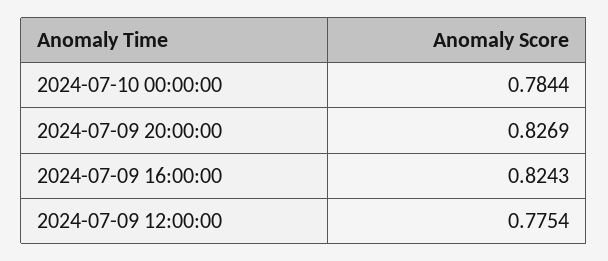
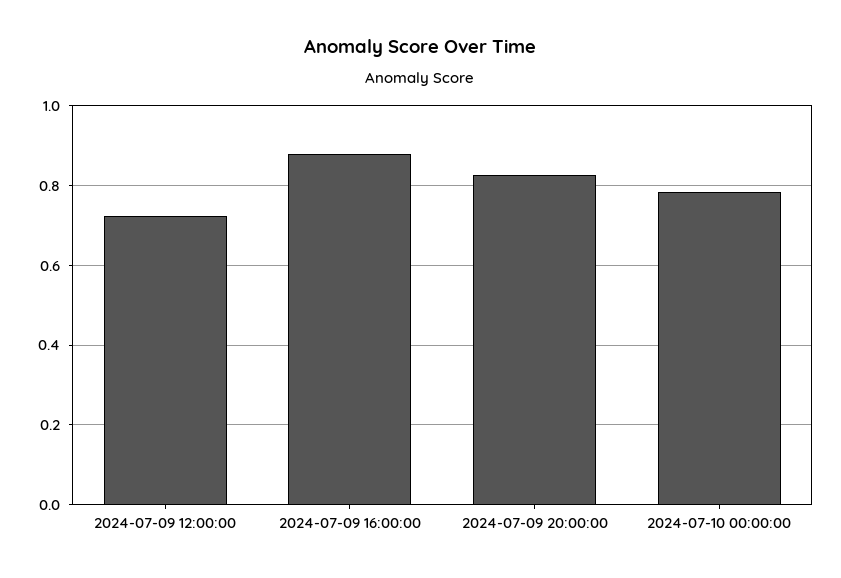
  {
    "2024-07-10 00:00:00": 0.7844,
    "2024-07-09 20:00:00": 0.8269,
-   "2024-07-09 16:00:00": 0.8243,
+   "2024-07-09 16:00:00": 0.88,
-   "2024-07-09 12:00:00": 0.7754
+   "2024-07-09 12:00:00": 0.72
  }

